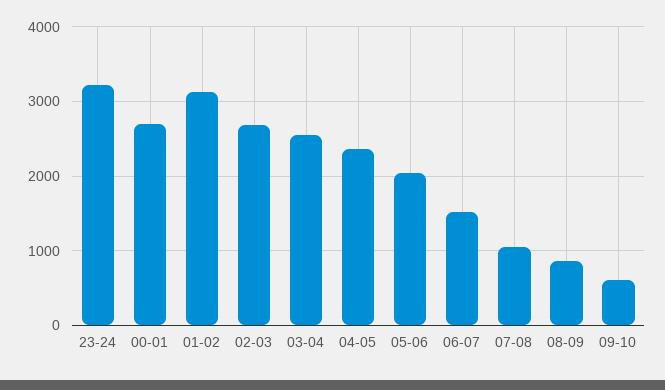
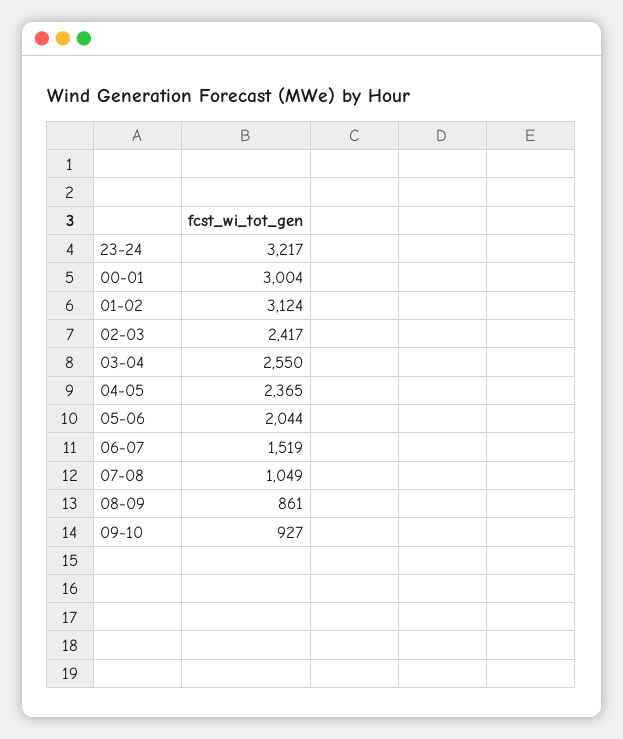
  {
    "23-24": 3217,
-   "00-01": 2700,
+   "00-01": 3004,
    "01-02": 3124,
-   "02-03": 2700,
+   "02-03": 2417,
    "03-04": 2550,
    "04-05": 2365,
    "05-06": 2044,
    "06-07": 1519,
    "07-08": 1049,
    "08-09": 861,
-   "09-10": 600
+   "09-10": 927
  }

